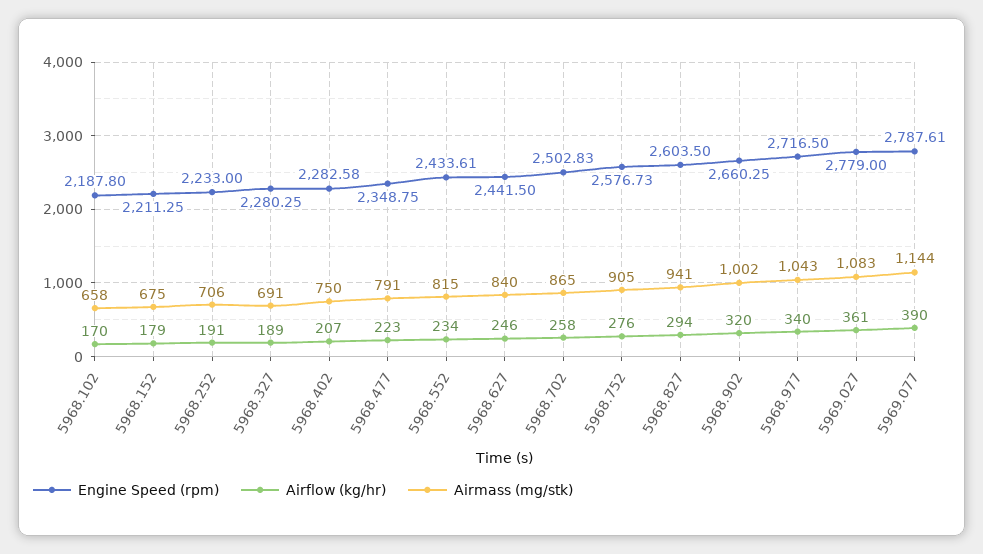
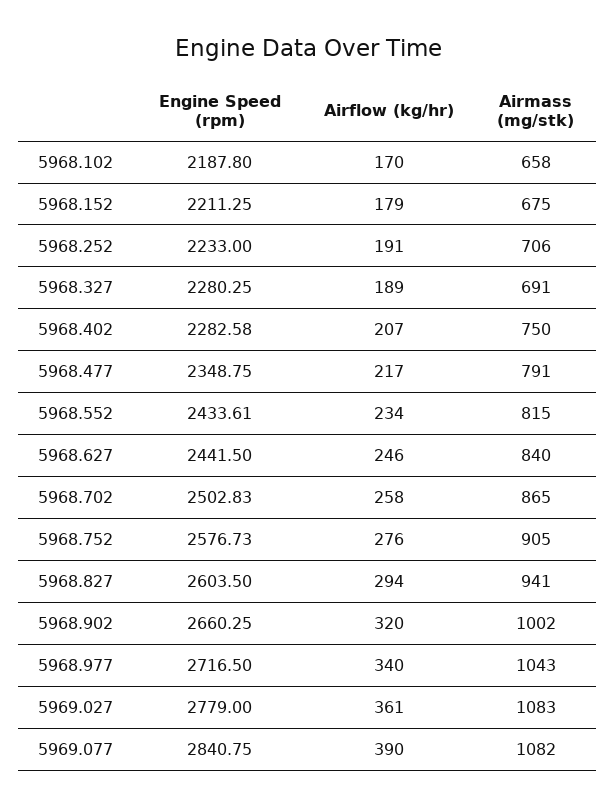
  {
    "Engine Speed (rpm)": {
      "5968.102": 2187.8,
      "5968.152": 2211.25,
      "5968.252": 2233,
      "5968.327": 2280.25,
      "5968.402": 2282.58,
      "5968.477": 2348.75,
      "5968.552": 2433.61,
      "5968.627": 2441.5,
      "5968.702": 2502.83,
      "5968.752": 2576.73,
      "5968.827": 2603.5,
      "5968.902": 2660.25,
      "5968.977": 2716.5,
      "5969.027": 2779,
-     "5969.077": 2787.61
+     "5969.077": 2840.75
    },
    "Airflow (kg/hr)": {
      "5968.102": 170,
      "5968.152": 179,
      "5968.252": 191,
      "5968.327": 189,
      "5968.402": 207,
-     "5968.477": 223,
+     "5968.477": 217,
      "5968.552": 234,
      "5968.627": 246,
      "5968.702": 258,
      "5968.752": 276,
      "5968.827": 294,
      "5968.902": 320,
      "5968.977": 340,
      "5969.027": 361,
      "5969.077": 390
    },
    "Airmass (mg/stk)": {
      "5968.102": 658,
      "5968.152": 675,
      "5968.252": 706,
      "5968.327": 691,
      "5968.402": 750,
      "5968.477": 791,
      "5968.552": 815,
      "5968.627": 840,
      "5968.702": 865,
      "5968.752": 905,
      "5968.827": 941,
      "5968.902": 1002,
      "5968.977": 1043,
      "5969.027": 1083,
-     "5969.077": 1144
+     "5969.077": 1082
    }
  }

